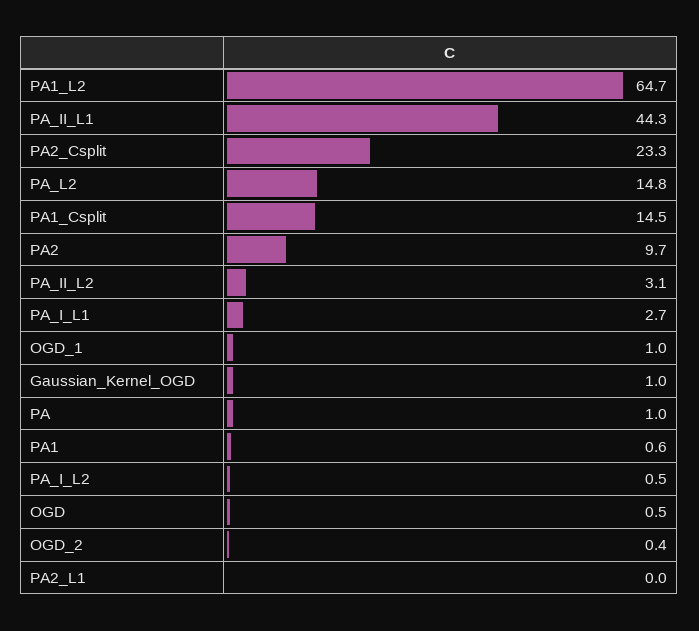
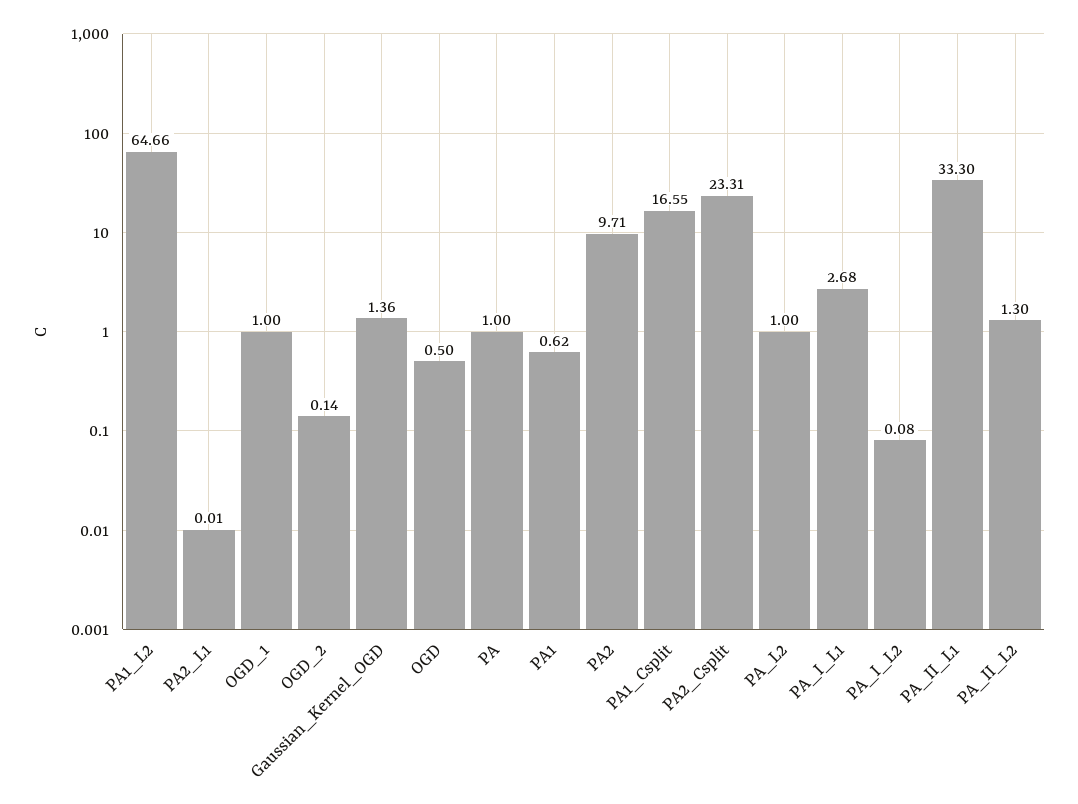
  {
    "PA1_L2": 64.66,
-   "PA_II_L1": 44.3,
+   "PA_II_L1": 33.3,
    "PA2_Csplit": 23.31,
-   "PA_L2": 14.8,
+   "PA_L2": 1,
-   "PA1_Csplit": 14.5,
+   "PA1_Csplit": 16.55,
    "PA2": 9.71,
-   "PA_II_L2": 3.1,
+   "PA_II_L2": 1.3,
    "PA_I_L1": 2.68,
    "OGD_1": 1,
-   "Gaussian_Kernel_OGD": 1,
+   "Gaussian_Kernel_OGD": 1.36,
    "PA": 1,
    "PA1": 0.62,
-   "PA_I_L2": 0.5,
+   "PA_I_L2": 0.08,
    "OGD": 0.5,
-   "OGD_2": 0.4,
+   "OGD_2": 0.14,
    "PA2_L1": 0.01
  }

